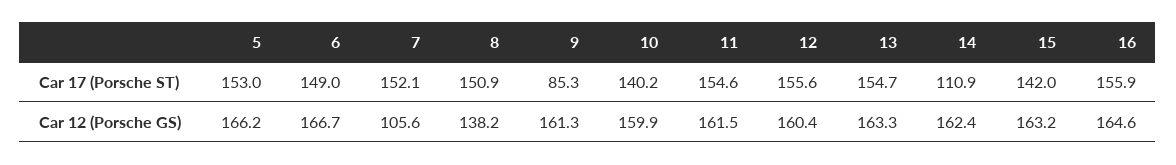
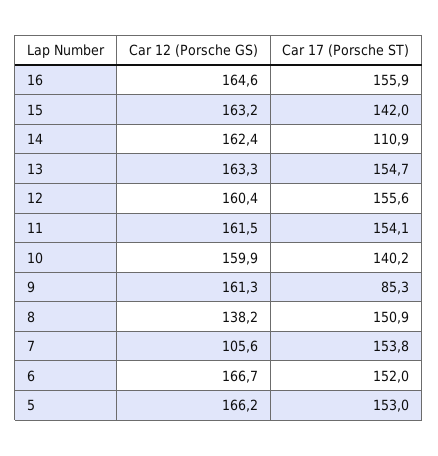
  {
    "5": {
      "Car 17 (Porsche ST)": 153,
      "Car 12 (Porsche GS)": 166.2
    },
    "6": {
-     "Car 17 (Porsche ST)": 149,
+     "Car 17 (Porsche ST)": 152,
      "Car 12 (Porsche GS)": 166.7
    },
    "7": {
-     "Car 17 (Porsche ST)": 152.1,
+     "Car 17 (Porsche ST)": 153.8,
      "Car 12 (Porsche GS)": 105.6
    },
    "8": {
      "Car 17 (Porsche ST)": 150.9,
      "Car 12 (Porsche GS)": 138.2
    },
    "9": {
      "Car 17 (Porsche ST)": 85.3,
      "Car 12 (Porsche GS)": 161.3
    },
    "10": {
      "Car 17 (Porsche ST)": 140.2,
      "Car 12 (Porsche GS)": 159.9
    },
    "11": {
-     "Car 17 (Porsche ST)": 154.6,
+     "Car 17 (Porsche ST)": 154.1,
      "Car 12 (Porsche GS)": 161.5
    },
    "12": {
      "Car 17 (Porsche ST)": 155.6,
      "Car 12 (Porsche GS)": 160.4
    },
    "13": {
      "Car 17 (Porsche ST)": 154.7,
      "Car 12 (Porsche GS)": 163.3
    },
    "14": {
      "Car 17 (Porsche ST)": 110.9,
      "Car 12 (Porsche GS)": 162.4
    },
    "15": {
      "Car 17 (Porsche ST)": 142,
      "Car 12 (Porsche GS)": 163.2
    },
    "16": {
      "Car 17 (Porsche ST)": 155.9,
      "Car 12 (Porsche GS)": 164.6
    }
  }

